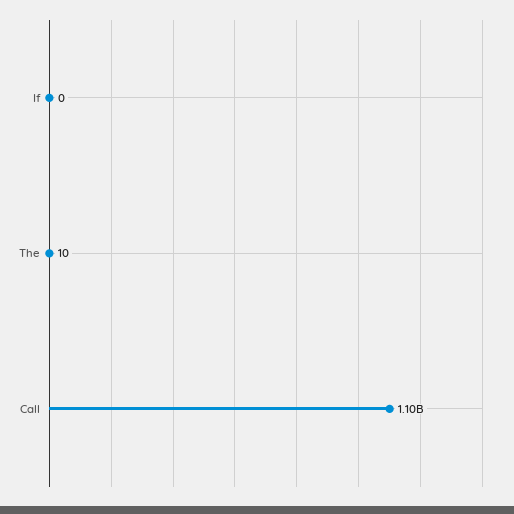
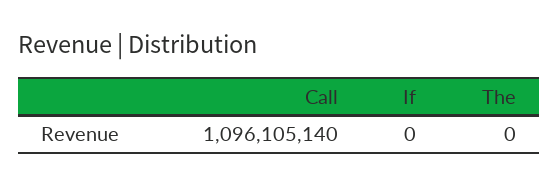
  {
    "If": 0,
-   "The": 10,
+   "The": 0,
    "Call": 1096105140
  }

